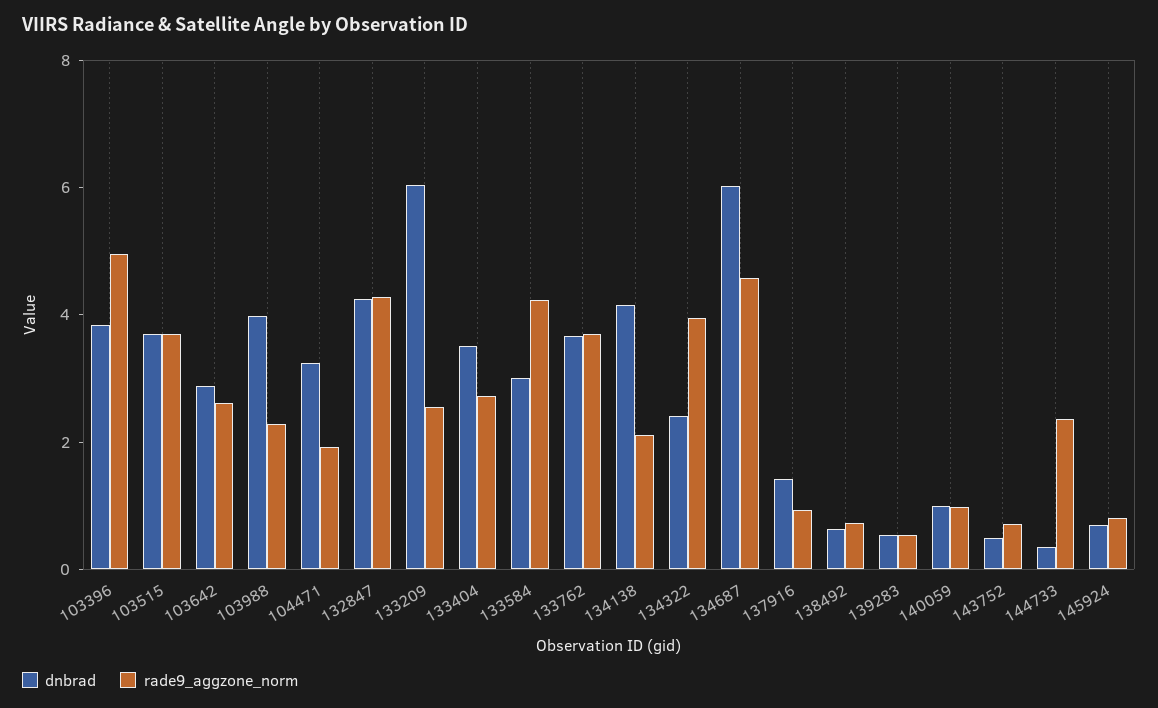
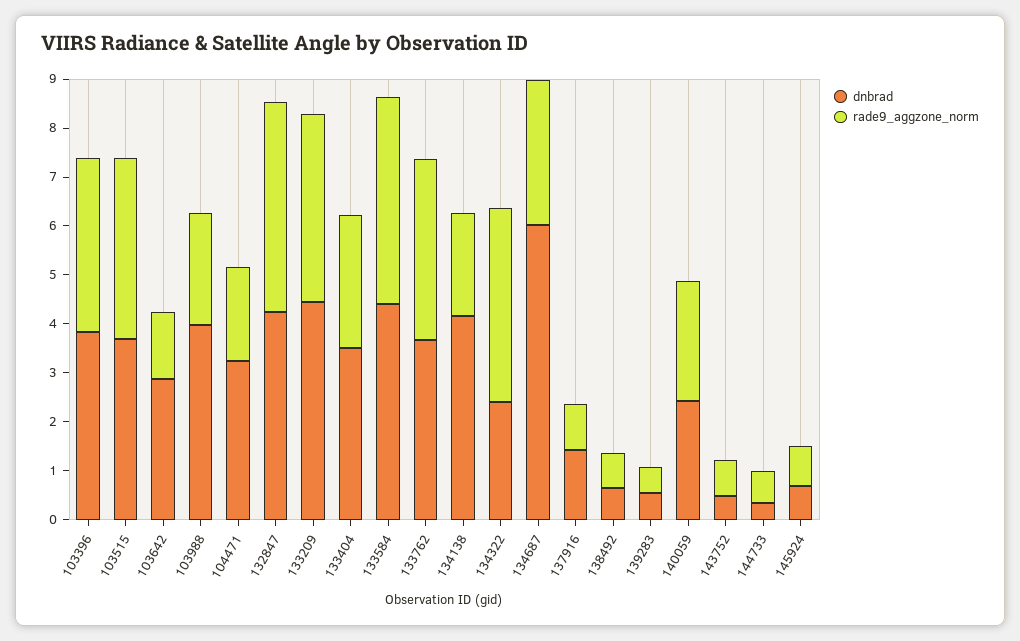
  {
    "dnbrad": {
      "103396": 3.8,
      "103515": 3.6,
      "103642": 2.8,
      "103988": 4,
      "104471": 3.2,
      "132847": 4.2,
-     "133209": 6,
+     "133209": 4.4,
      "133404": 3.6,
-     "133584": 3,
+     "133584": 4.4,
      "133762": 3.6,
      "134138": 4.2,
      "134322": 2.4,
      "134687": 6,
      "137916": 1.4,
      "138492": 0.6,
      "139283": 0.6,
-     "140059": 1,
+     "140059": 2.4,
      "143752": 0.4,
      "144733": 0.4,
      "145924": 0.6
    },
    "rade9_aggzone_norm": {
-     "103396": 5,
+     "103396": 3.6,
      "103515": 3.6,
-     "103642": 2.5,
+     "103642": 1.4,
      "103988": 2.2,
      "104471": 2,
      "132847": 4.2,
-     "133209": 2.5,
+     "133209": 3.8,
      "133404": 2.8,
      "133584": 4.2,
      "133762": 3.8,
      "134138": 2.2,
      "134322": 4,
-     "134687": 4.5,
+     "134687": 3,
      "137916": 1,
      "138492": 0.8,
      "139283": 0.6,
-     "140059": 1,
+     "140059": 2.4,
      "143752": 0.8,
-     "144733": 2.5,
+     "144733": 0.6,
      "145924": 0.8
    }
  }

